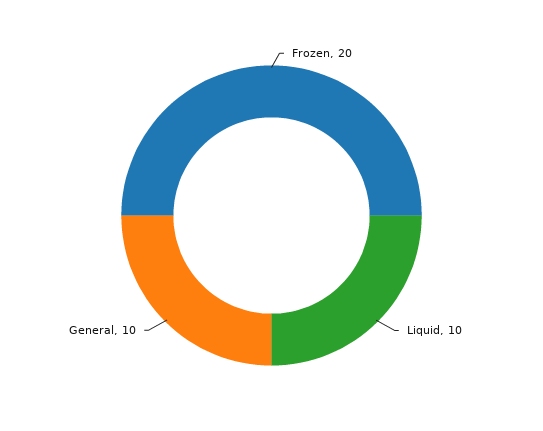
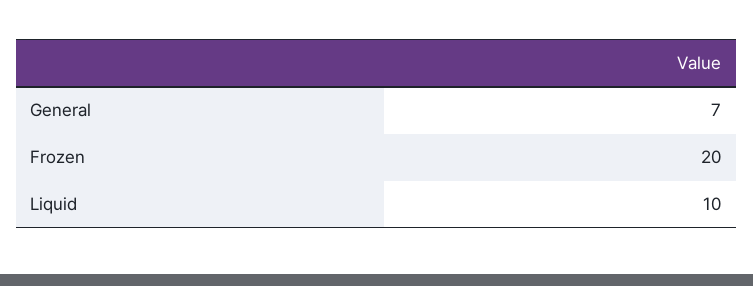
  {
    "Frozen": 20,
    "Liquid": 10,
-   "General": 10
+   "General": 7
  }

